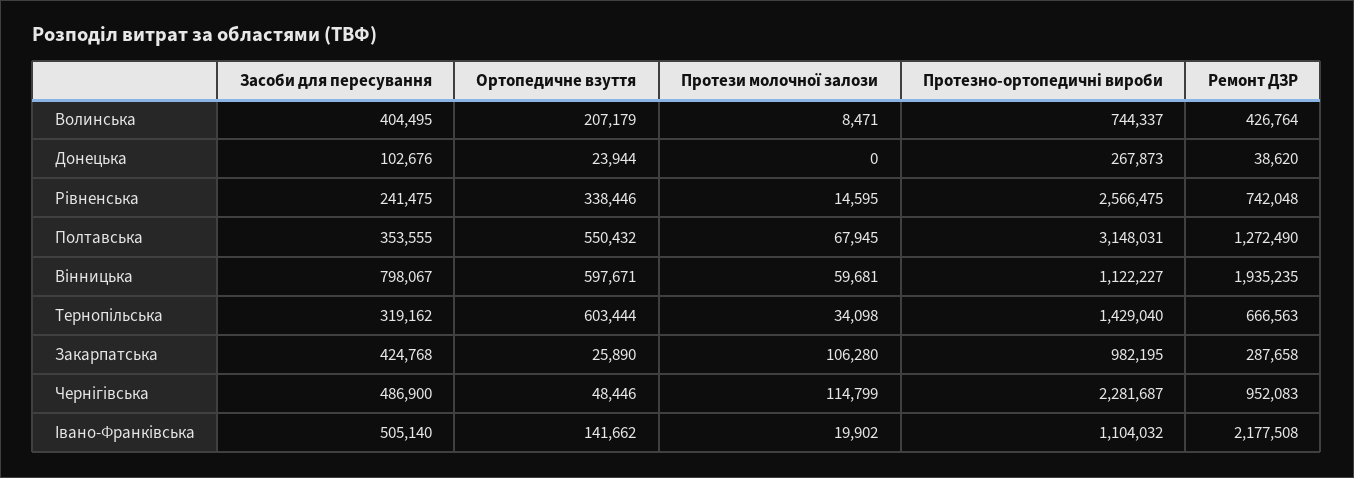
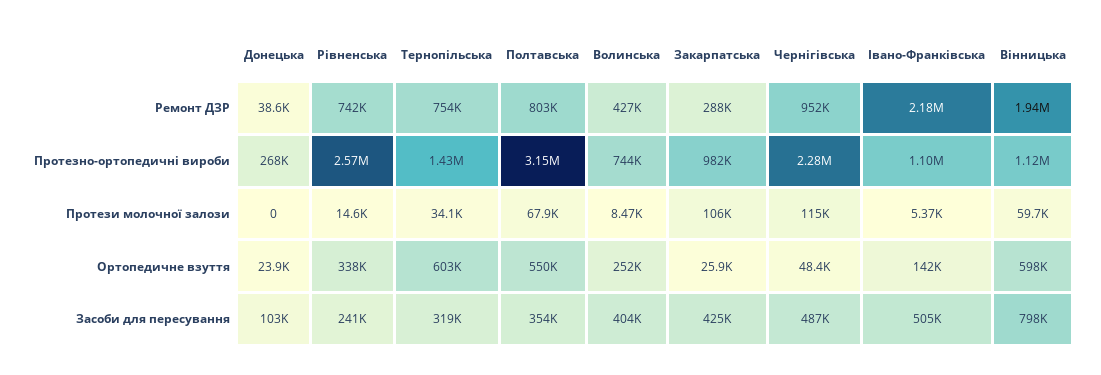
  {
    "Засоби для пересування": {
      "Волинська": 404495,
      "Донецька": 102676,
      "Рівненська": 241475,
      "Полтавська": 353555,
      "Вінницька": 798067,
      "Тернопільська": 319162,
      "Закарпатська": 424768,
      "Чернігівська": 486900,
      "Івано-Франківська": 505140
    },
    "Ортопедичне взуття": {
-     "Волинська": 207179,
+     "Волинська": 252000,
      "Донецька": 23944,
      "Рівненська": 338446,
      "Полтавська": 550432,
      "Вінницька": 597671,
      "Тернопільська": 603444,
      "Закарпатська": 25890,
      "Чернігівська": 48446,
      "Івано-Франківська": 141662
    },
    "Протези молочної залози": {
      "Волинська": 8471,
      "Донецька": 0,
      "Рівненська": 14595,
      "Полтавська": 67945,
      "Вінницька": 59681,
      "Тернопільська": 34098,
      "Закарпатська": 106280,
      "Чернігівська": 114799,
-     "Івано-Франківська": 19902
+     "Івано-Франківська": 5370
    },
    "Протезно-ортопедичні вироби": {
      "Волинська": 744337,
      "Донецька": 267873,
      "Рівненська": 2566475,
      "Полтавська": 3148031,
      "Вінницька": 1122227,
      "Тернопільська": 1429040,
      "Закарпатська": 982195,
      "Чернігівська": 2281687,
      "Івано-Франківська": 1104032
    },
    "Ремонт ДЗР": {
      "Волинська": 426764,
      "Донецька": 38620,
      "Рівненська": 742048,
-     "Полтавська": 1272490,
+     "Полтавська": 803000,
      "Вінницька": 1935235,
-     "Тернопільська": 666563,
+     "Тернопільська": 754000,
      "Закарпатська": 287658,
      "Чернігівська": 952083,
      "Івано-Франківська": 2177508
    }
  }

